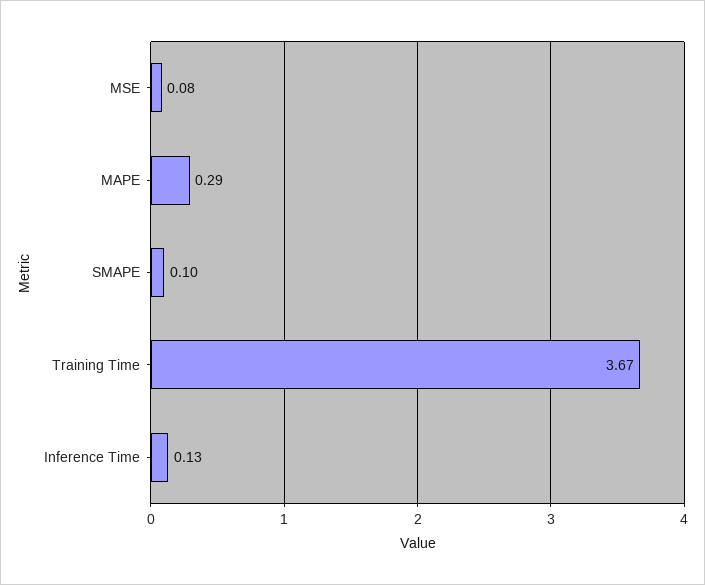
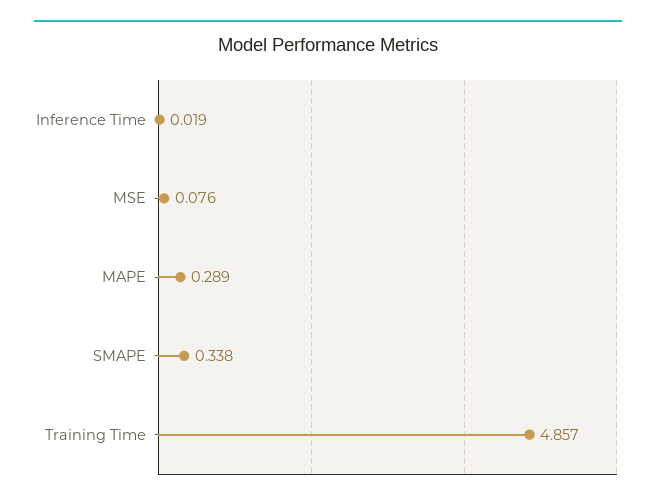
  {
    "MSE": 0.076,
    "MAPE": 0.289,
-   "SMAPE": 0.1,
+   "SMAPE": 0.338,
-   "Training Time": 3.67,
+   "Training Time": 4.857,
-   "Inference Time": 0.13
+   "Inference Time": 0.019
  }

